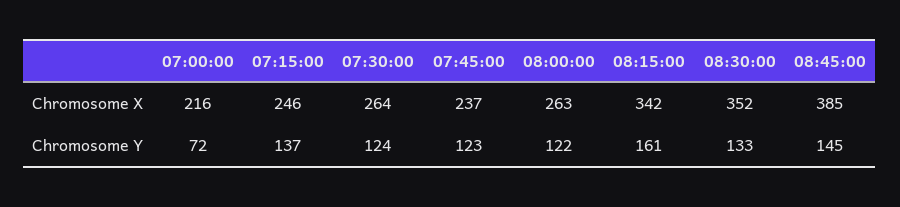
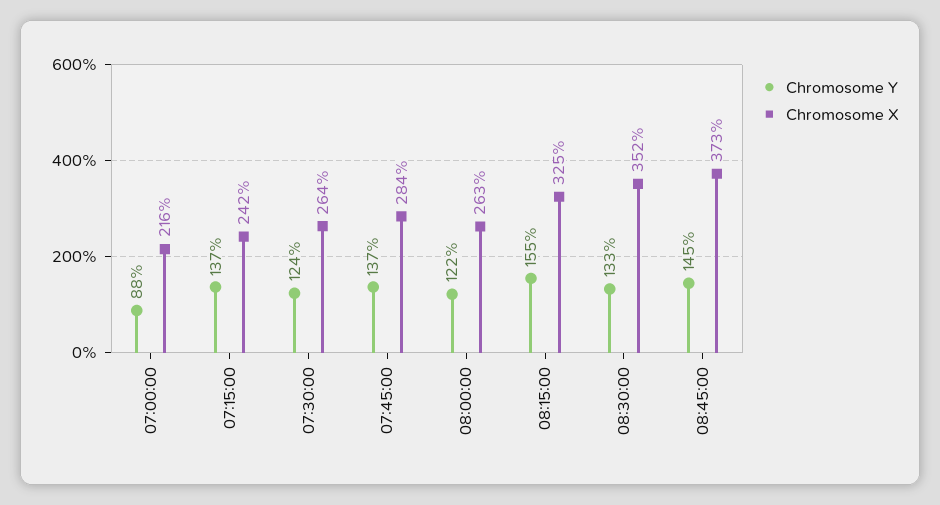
  {
    "Chromosome X": {
      "07:00:00": 216,
-     "07:15:00": 246,
+     "07:15:00": 242,
      "07:30:00": 264,
-     "07:45:00": 237,
+     "07:45:00": 284,
      "08:00:00": 263,
-     "08:15:00": 342,
+     "08:15:00": 325,
      "08:30:00": 352,
-     "08:45:00": 385
+     "08:45:00": 373
    },
    "Chromosome Y": {
-     "07:00:00": 72,
+     "07:00:00": 88,
      "07:15:00": 137,
      "07:30:00": 124,
-     "07:45:00": 123,
+     "07:45:00": 137,
      "08:00:00": 122,
-     "08:15:00": 161,
+     "08:15:00": 155,
      "08:30:00": 133,
      "08:45:00": 145
    }
  }

